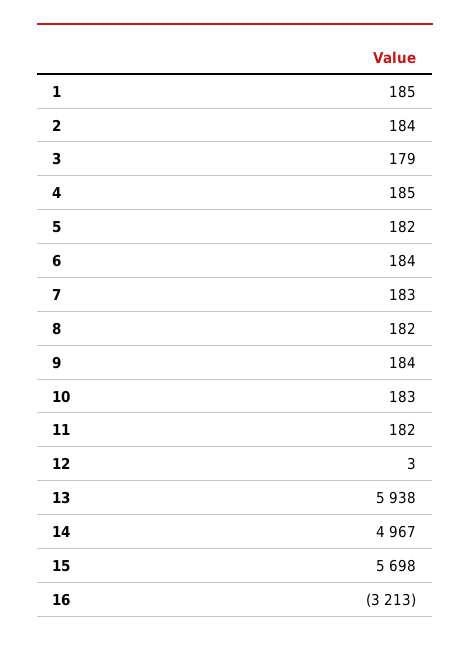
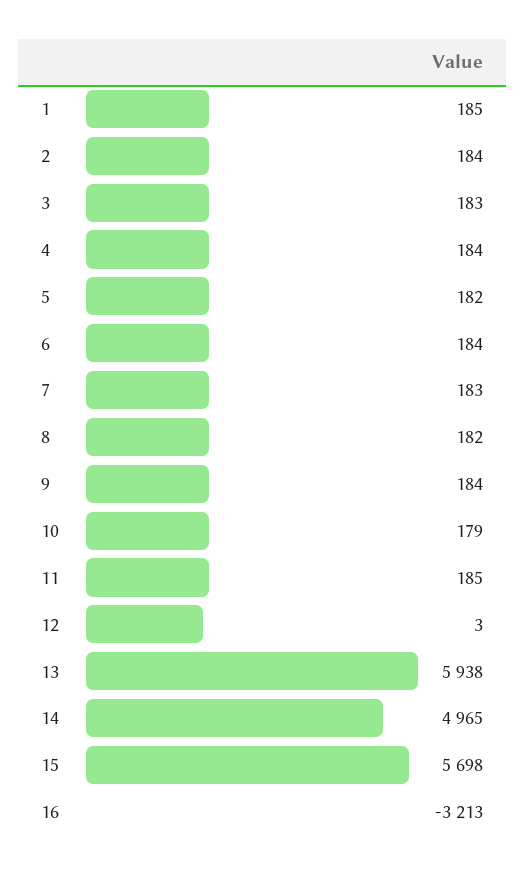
  {
    "1": 185,
    "2": 184,
-   "3": 179,
+   "3": 183,
-   "4": 185,
+   "4": 184,
    "5": 182,
    "6": 184,
    "7": 183,
    "8": 182,
    "9": 184,
-   "10": 183,
+   "10": 179,
-   "11": 182,
+   "11": 185,
    "12": 3,
    "13": 5938,
-   "14": 4967,
+   "14": 4965,
    "15": 5698,
    "16": -3213
  }

